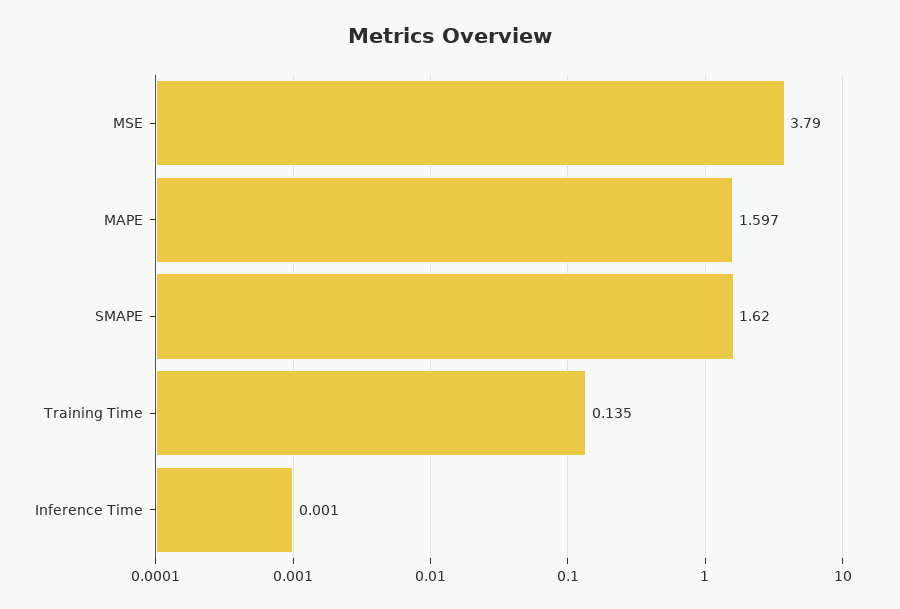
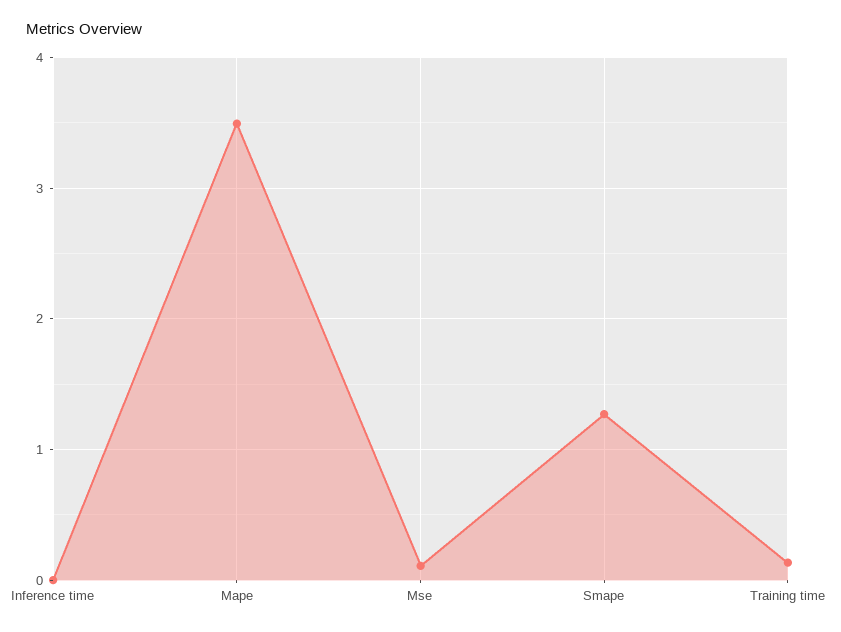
  {
-   "MSE": 3.79,
+   "MSE": 0.1,
-   "MAPE": 1.597,
+   "MAPE": 3.5,
-   "SMAPE": 1.62,
+   "SMAPE": 1.3,
    "Training Time": 0.135,
    "Inference Time": 0.001
  }

